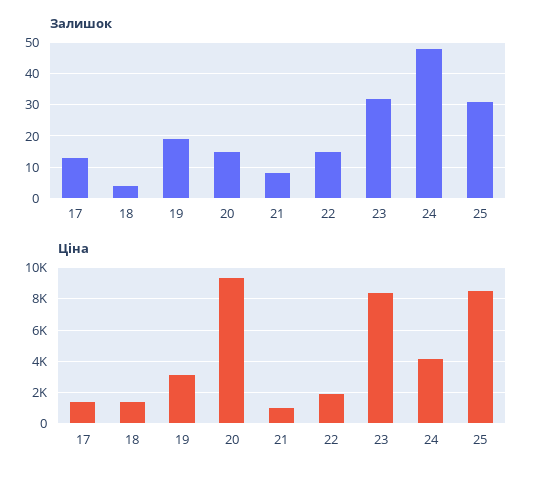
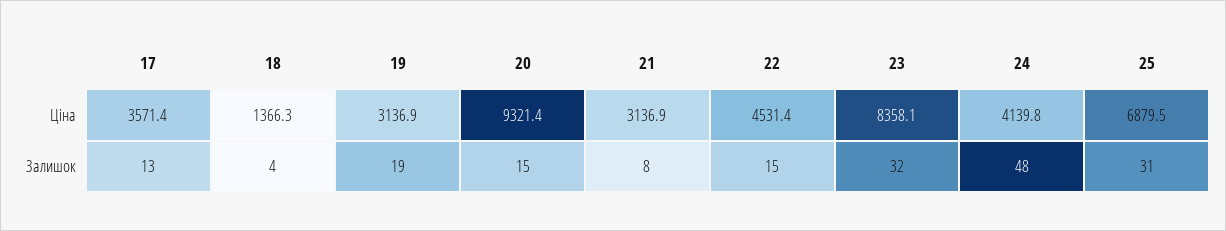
  {
    "Залишок": {
      "17": 13,
      "18": 4,
      "19": 19,
      "20": 15,
      "21": 8,
      "22": 15,
      "23": 32,
      "24": 48,
      "25": 31
    },
    "Ціна": {
-     "17": 1500,
+     "17": 3571.4,
      "18": 1366.3,
      "19": 3136.9,
      "20": 9321.4,
-     "21": 1000,
+     "21": 3136.9,
-     "22": 2000,
+     "22": 4531.4,
      "23": 8358.1,
      "24": 4139.8,
-     "25": 8500
+     "25": 6879.5
    }
  }

